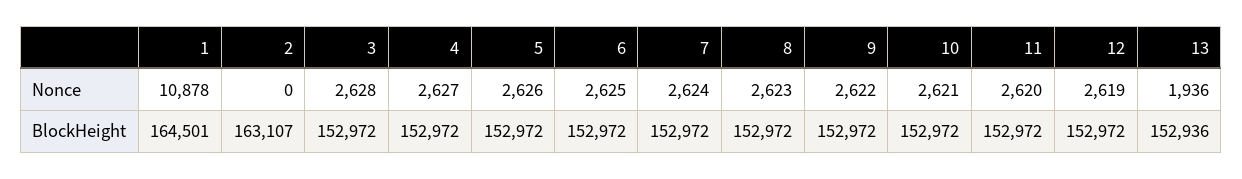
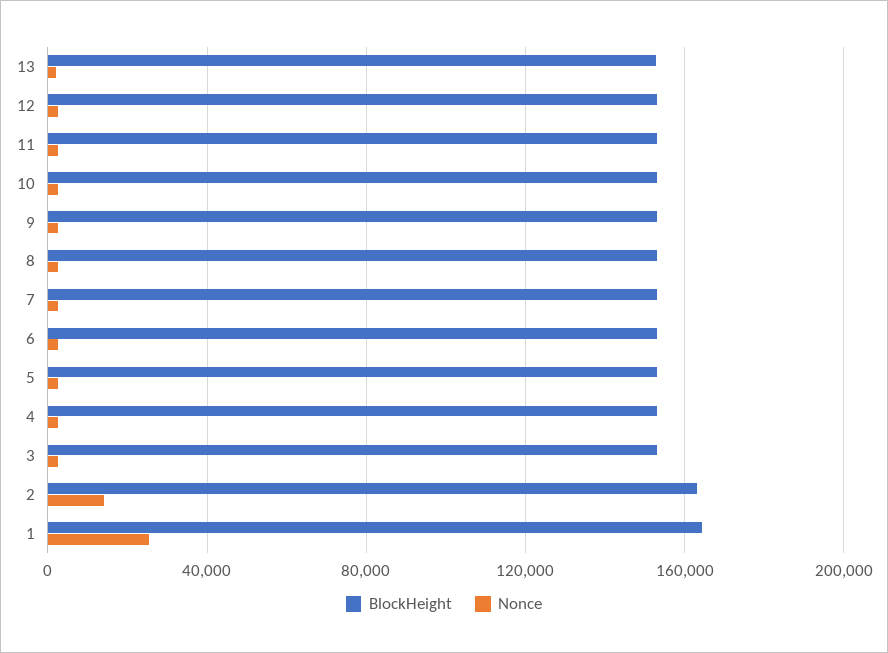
  {
    "Nonce": {
-     "1": 10878,
+     "1": 25000,
-     "2": 0,
+     "2": 15000,
      "3": 2628,
      "4": 2627,
      "5": 2626,
      "6": 2625,
      "7": 2624,
      "8": 2623,
      "9": 2622,
      "10": 2621,
      "11": 2620,
      "12": 2619,
      "13": 1936
    },
    "BlockHeight": {
      "1": 164501,
      "2": 163107,
      "3": 152972,
      "4": 152972,
      "5": 152972,
      "6": 152972,
      "7": 152972,
      "8": 152972,
      "9": 152972,
      "10": 152972,
      "11": 152972,
      "12": 152972,
      "13": 152936
    }
  }

